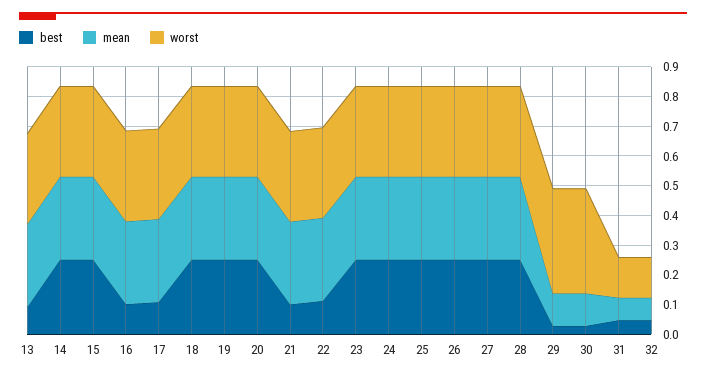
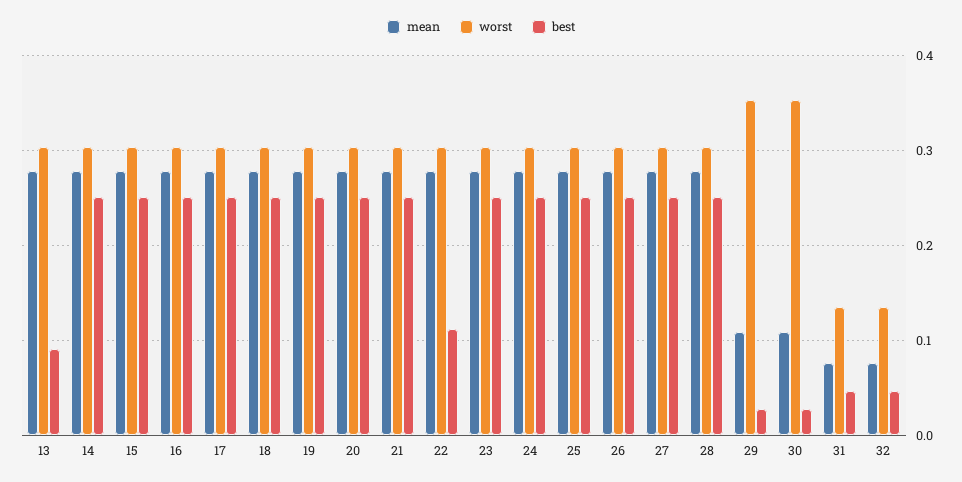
  {
    "best": {
      "13": 0.09,
      "14": 0.25,
      "15": 0.25,
-     "16": 0.1,
+     "16": 0.25,
-     "17": 0.1,
+     "17": 0.25,
      "18": 0.25,
      "19": 0.25,
      "20": 0.25,
-     "21": 0.1,
+     "21": 0.25,
      "22": 0.11,
      "23": 0.25,
      "24": 0.25,
      "25": 0.25,
      "26": 0.25,
      "27": 0.25,
      "28": 0.25,
      "29": 0.03,
      "30": 0.03,
      "31": 0.05,
      "32": 0.05
    },
    "mean": {
      "13": 0.28,
      "14": 0.28,
      "15": 0.28,
      "16": 0.28,
      "17": 0.28,
      "18": 0.28,
      "19": 0.28,
      "20": 0.28,
      "21": 0.28,
      "22": 0.28,
      "23": 0.28,
      "24": 0.28,
      "25": 0.28,
      "26": 0.28,
      "27": 0.28,
      "28": 0.28,
      "29": 0.11,
      "30": 0.11,
      "31": 0.08,
      "32": 0.08
    },
    "worst": {
      "13": 0.3,
      "14": 0.3,
      "15": 0.3,
      "16": 0.3,
      "17": 0.3,
      "18": 0.3,
      "19": 0.3,
      "20": 0.3,
      "21": 0.3,
      "22": 0.3,
      "23": 0.3,
      "24": 0.3,
      "25": 0.3,
      "26": 0.3,
      "27": 0.3,
      "28": 0.3,
      "29": 0.35,
      "30": 0.35,
      "31": 0.14,
      "32": 0.14
    }
  }

